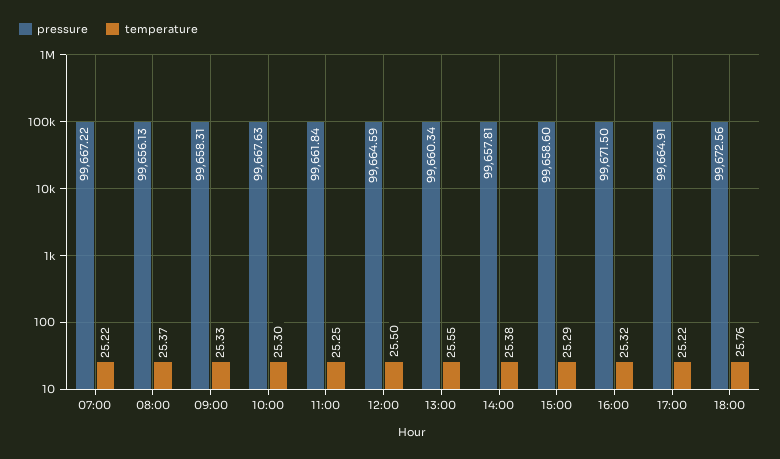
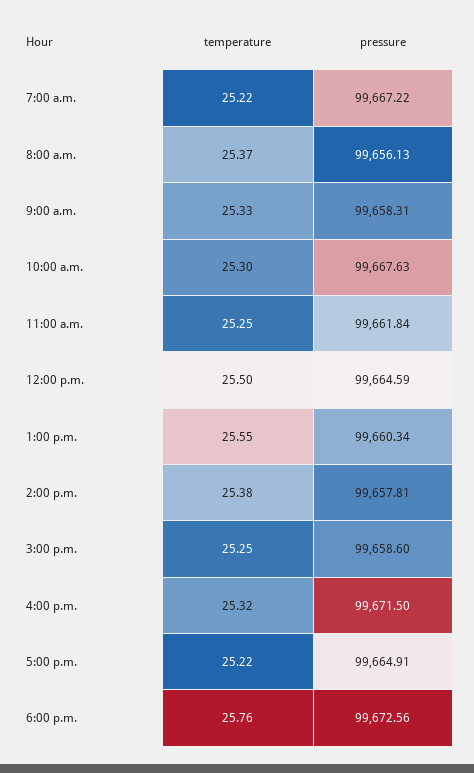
  {
    "pressure": {
      "07:00": 99667.22,
      "08:00": 99656.13,
      "09:00": 99658.31,
      "10:00": 99667.63,
      "11:00": 99661.84,
      "12:00": 99664.59,
      "13:00": 99660.34,
      "14:00": 99657.81,
      "15:00": 99658.6,
      "16:00": 99671.5,
      "17:00": 99664.91,
      "18:00": 99672.56
    },
    "temperature": {
      "07:00": 25.22,
      "08:00": 25.37,
      "09:00": 25.33,
      "10:00": 25.3,
      "11:00": 25.25,
      "12:00": 25.5,
      "13:00": 25.55,
      "14:00": 25.38,
-     "15:00": 25.29,
+     "15:00": 25.25,
      "16:00": 25.32,
      "17:00": 25.22,
      "18:00": 25.76
    }
  }

